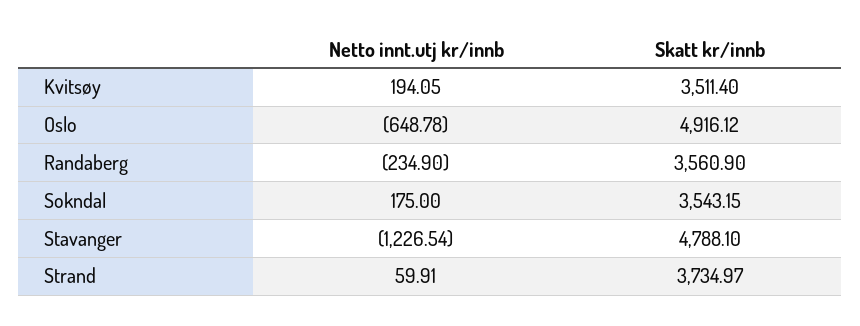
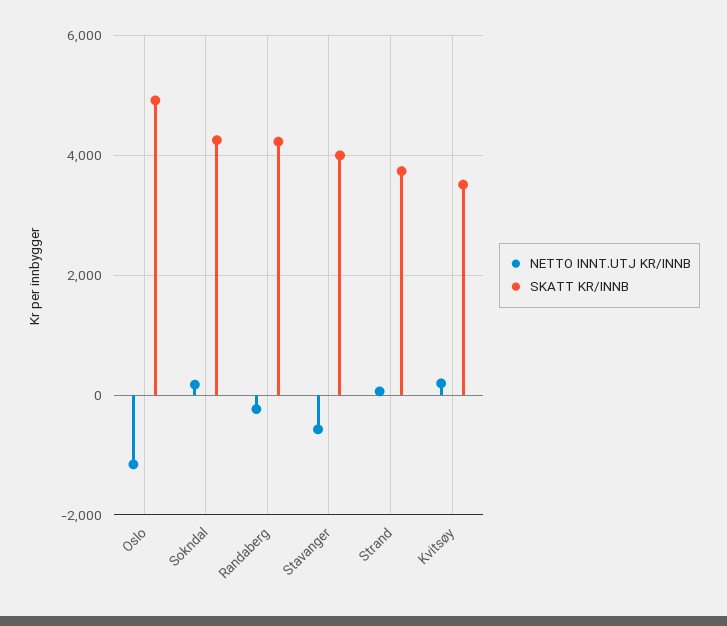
  {
    "Netto innt.utj kr/innb": {
      "Kvitsøy": 194.05,
-     "Oslo": -648.78,
+     "Oslo": -1200,
      "Randaberg": -234.9,
      "Sokndal": 175,
-     "Stavanger": -1226.54,
+     "Stavanger": -600,
      "Strand": 59.91
    },
    "Skatt kr/innb": {
      "Kvitsøy": 3511.4,
      "Oslo": 4916.12,
-     "Randaberg": 3560.9,
+     "Randaberg": 4200,
-     "Sokndal": 3543.15,
+     "Sokndal": 4200,
-     "Stavanger": 4788.1,
+     "Stavanger": 4000,
      "Strand": 3734.97
    }
  }

